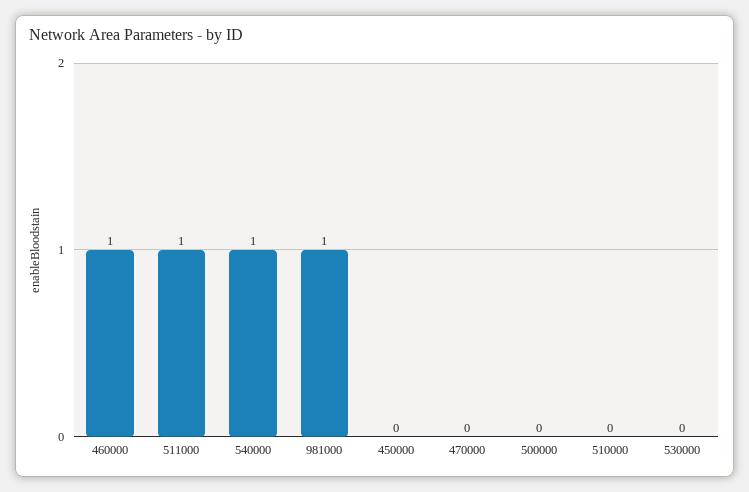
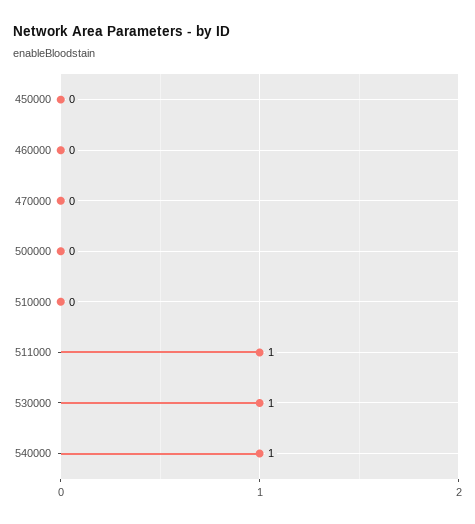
  {
-   "460000": 1,
+   "460000": 0,
    "511000": 1,
    "540000": 1,
-   "981000": 1,
    "450000": 0,
    "470000": 0,
    "500000": 0,
    "510000": 0,
-   "530000": 0
+   "530000": 1
  }

